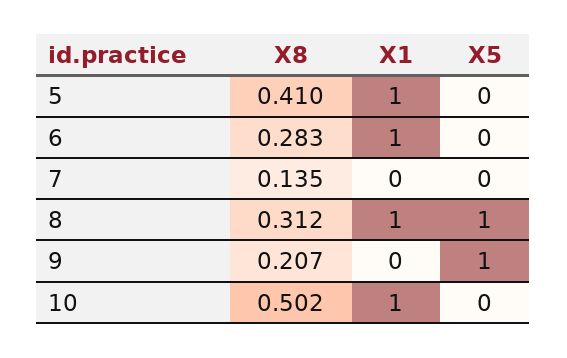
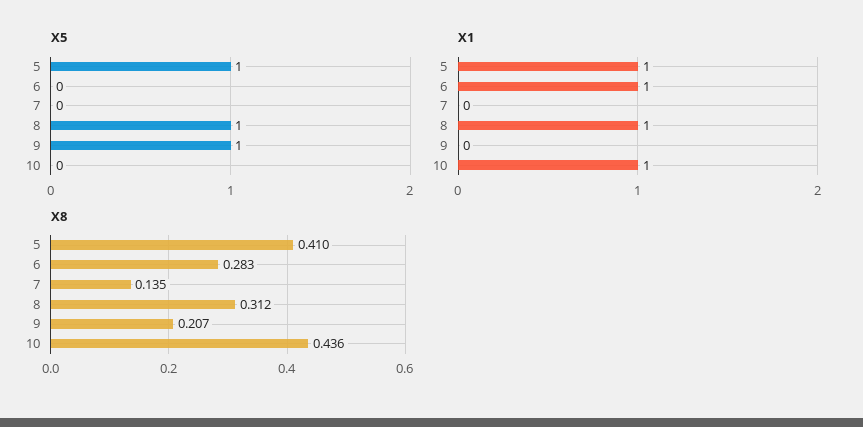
  {
    "X8": {
      "5": 0.41,
      "6": 0.283,
      "7": 0.135,
      "8": 0.312,
      "9": 0.207,
-     "10": 0.502
+     "10": 0.436
    },
    "X1": {
      "5": 1,
      "6": 1,
      "7": 0,
      "8": 1,
      "9": 0,
      "10": 1
    },
    "X5": {
-     "5": 0,
+     "5": 1,
      "6": 0,
      "7": 0,
      "8": 1,
      "9": 1,
      "10": 0
    }
  }

